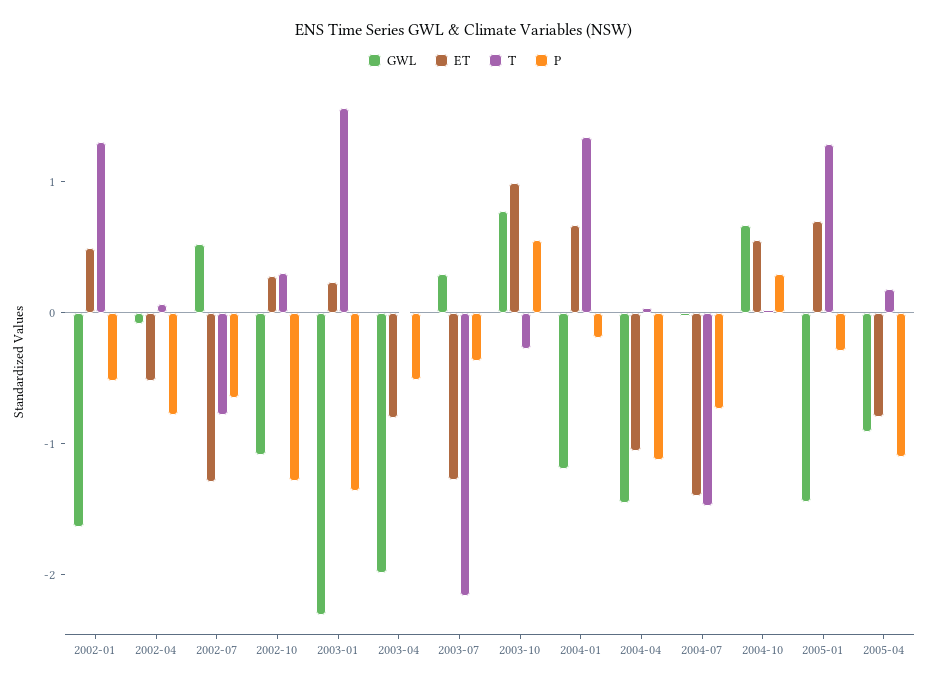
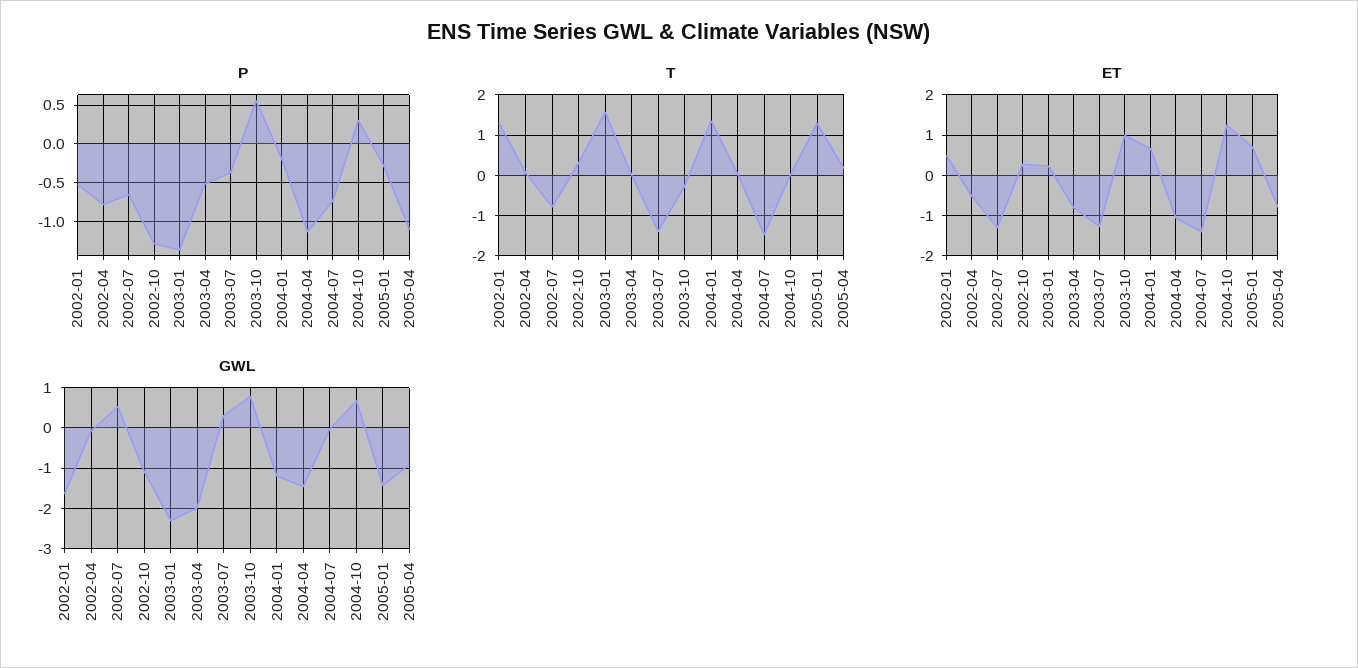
  {
    "GWL": {
      "2002-01": -1.6,
      "2002-04": 0,
      "2002-07": 0.6,
      "2002-10": -1,
      "2003-01": -2.4,
      "2003-04": -2,
      "2003-07": 0.2,
      "2003-10": 0.8,
      "2004-01": -1.2,
      "2004-04": -1.4,
      "2004-07": 0,
      "2004-10": 0.6,
      "2005-01": -1.4,
      "2005-04": -1
    },
    "ET": {
      "2002-01": 0.4,
      "2002-04": -0.6,
      "2002-07": -1.2,
      "2002-10": 0.2,
      "2003-01": 0.2,
      "2003-04": -0.8,
      "2003-07": -1.2,
      "2003-10": 1,
      "2004-01": 0.6,
      "2004-04": -1,
      "2004-07": -1.4,
-     "2004-10": 0.6,
+     "2004-10": 1.2,
      "2005-01": 0.8,
      "2005-04": -0.8
    },
    "T": {
      "2002-01": 1.4,
      "2002-04": 0,
      "2002-07": -0.8,
      "2002-10": 0.4,
      "2003-01": 1.6,
      "2003-04": 0,
-     "2003-07": -2.2,
+     "2003-07": -1.4,
      "2003-10": -0.2,
      "2004-01": 1.4,
      "2004-04": 0,
      "2004-07": -1.4,
      "2004-10": 0,
      "2005-01": 1.2,
      "2005-04": 0.2
    },
    "P": {
      "2002-01": -0.5,
      "2002-04": -0.8,
      "2002-07": -0.7,
      "2002-10": -1.3,
      "2003-01": -1.4,
      "2003-04": -0.5,
      "2003-07": -0.4,
      "2003-10": 0.6,
      "2004-01": -0.2,
      "2004-04": -1.1,
      "2004-07": -0.7,
      "2004-10": 0.3,
      "2005-01": -0.3,
      "2005-04": -1.1
    }
  }

